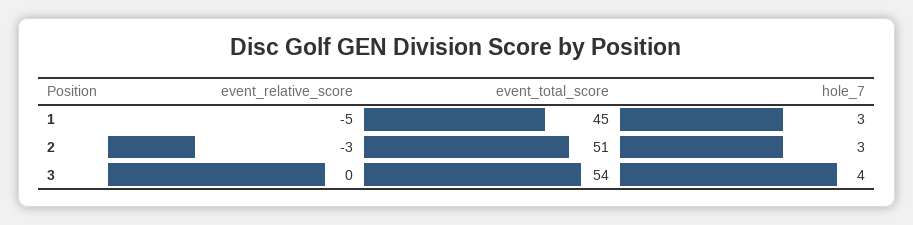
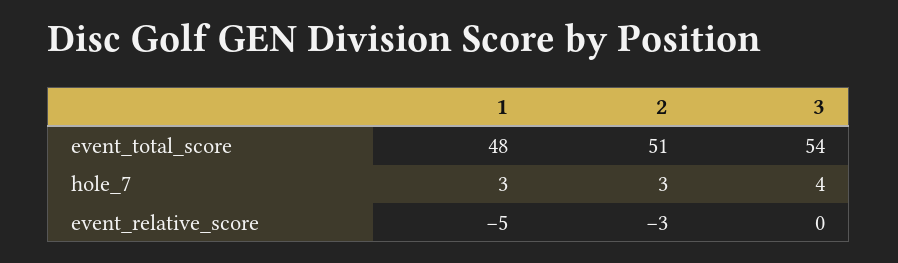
  {
    "event_relative_score": {
      "1": -5,
      "2": -3,
      "3": 0
    },
    "event_total_score": {
-     "1": 45,
+     "1": 48,
      "2": 51,
      "3": 54
    },
    "hole_7": {
      "1": 3,
      "2": 3,
      "3": 4
    }
  }

